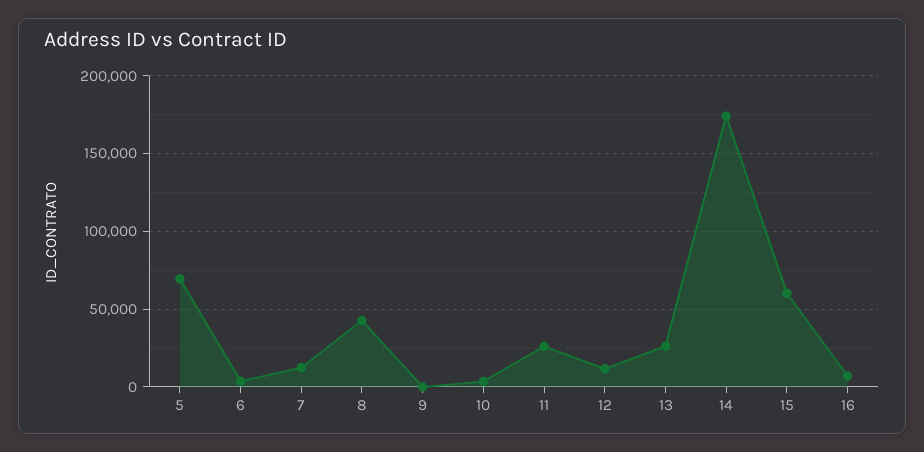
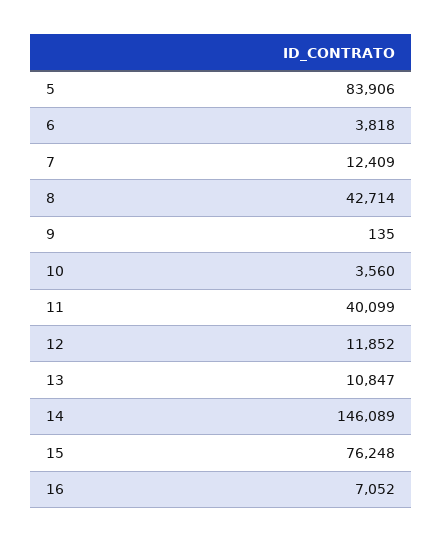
  {
-   "5": 70000,
+   "5": 83906,
    "6": 3818,
    "7": 12409,
    "8": 42714,
    "9": 135,
    "10": 3560,
-   "11": 25000,
+   "11": 40099,
    "12": 11852,
-   "13": 25000,
+   "13": 10847,
-   "14": 175000,
+   "14": 146089,
-   "15": 60000,
+   "15": 76248,
    "16": 7052
  }

